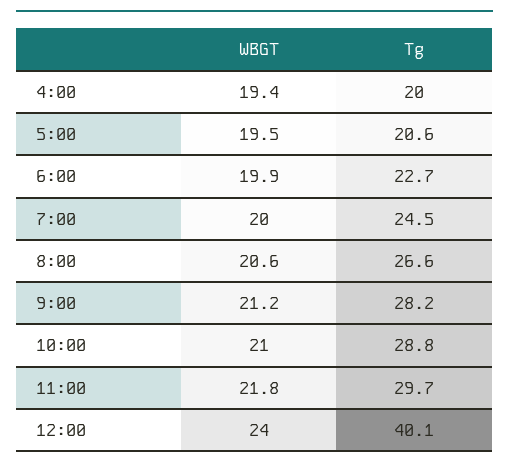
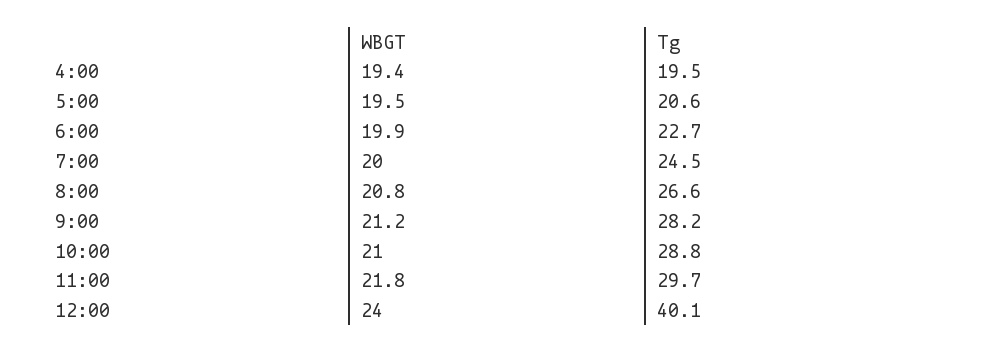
  {
    "WBGT": {
      "4:00": 19.4,
      "5:00": 19.5,
      "6:00": 19.9,
      "7:00": 20,
-     "8:00": 20.6,
+     "8:00": 20.8,
      "9:00": 21.2,
      "10:00": 21,
      "11:00": 21.8,
      "12:00": 24
    },
    "Tg": {
-     "4:00": 20,
+     "4:00": 19.5,
      "5:00": 20.6,
      "6:00": 22.7,
      "7:00": 24.5,
      "8:00": 26.6,
      "9:00": 28.2,
      "10:00": 28.8,
      "11:00": 29.7,
      "12:00": 40.1
    }
  }

